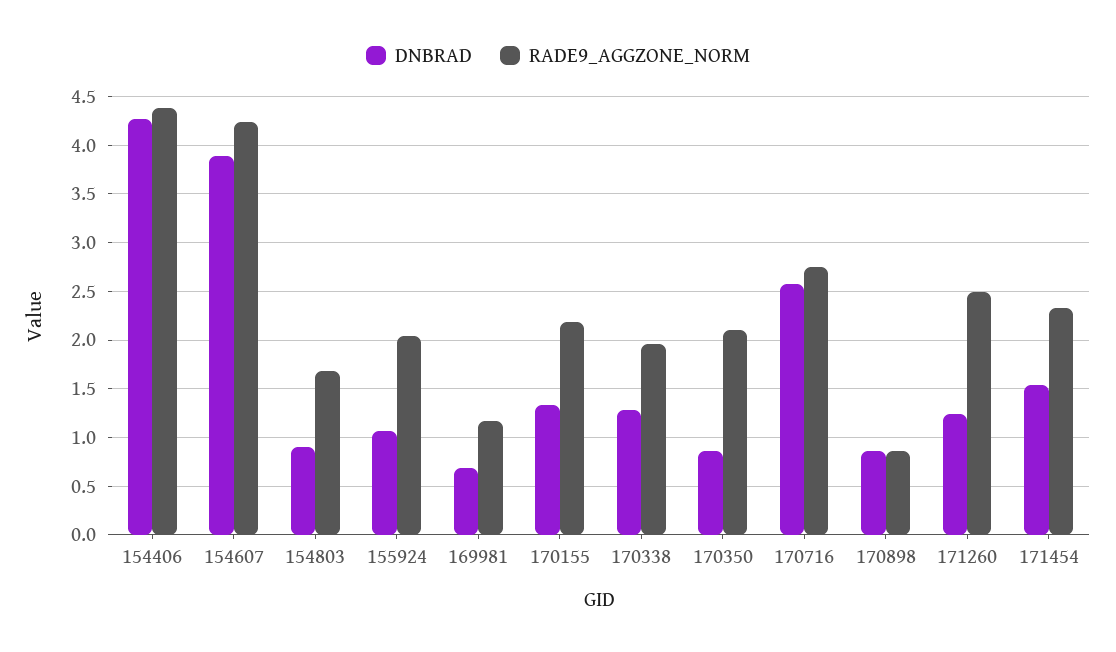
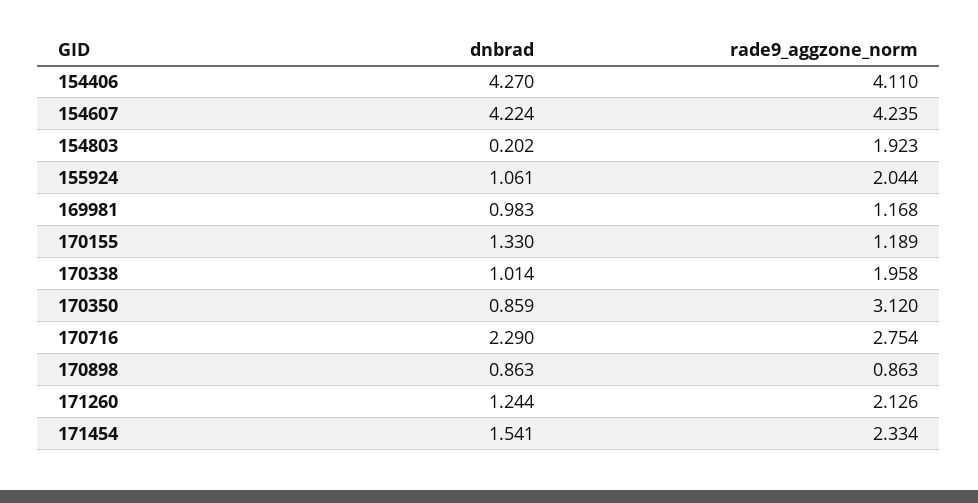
  {
    "DNBRAD": {
      "154406": 4.27,
-     "154607": 3.9,
+     "154607": 4.224,
-     "154803": 0.9,
+     "154803": 0.202,
      "155924": 1.061,
-     "169981": 0.7,
+     "169981": 0.983,
      "170155": 1.33,
-     "170338": 1.3,
+     "170338": 1.014,
      "170350": 0.859,
-     "170716": 2.6,
+     "170716": 2.29,
      "170898": 0.863,
      "171260": 1.244,
      "171454": 1.541
    },
    "RADE9_AGGZONE_NORM": {
-     "154406": 4.4,
+     "154406": 4.11,
      "154607": 4.235,
-     "154803": 1.7,
+     "154803": 1.923,
      "155924": 2.044,
      "169981": 1.168,
-     "170155": 2.2,
+     "170155": 1.189,
      "170338": 1.958,
-     "170350": 2.1,
+     "170350": 3.12,
      "170716": 2.754,
      "170898": 0.863,
-     "171260": 2.5,
+     "171260": 2.126,
      "171454": 2.334
    }
  }

